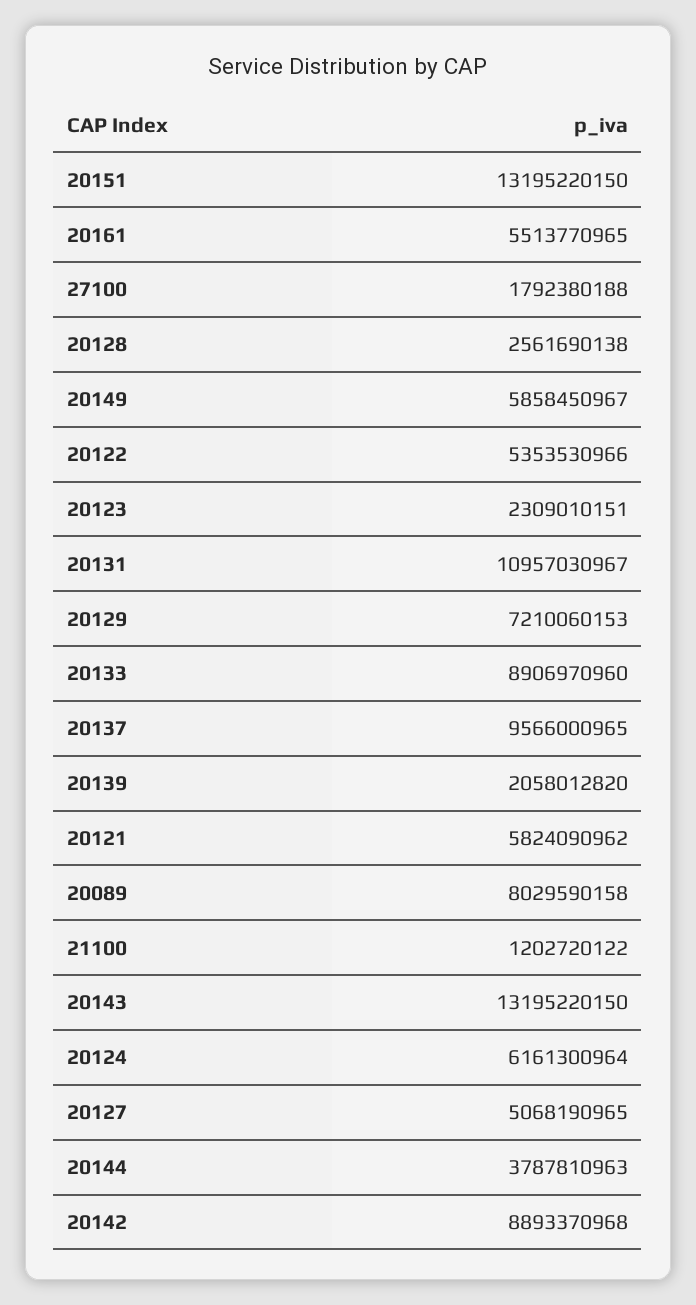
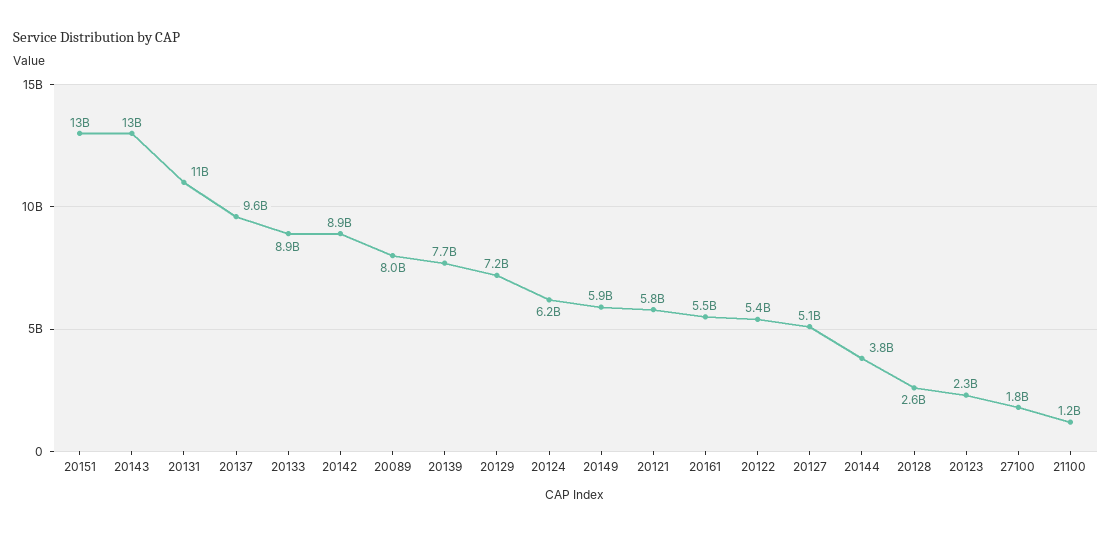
  {
    "20151": 13195220150,
    "20161": 5513770965,
    "27100": 1792380188,
    "20128": 2561690138,
    "20149": 5858450967,
    "20122": 5353530966,
    "20123": 2309010151,
    "20131": 10957030967,
    "20129": 7210060153,
    "20133": 8906970960,
    "20137": 9566000965,
-   "20139": 2058012820,
+   "20139": 7700000000,
    "20121": 5824090962,
    "20089": 8029590158,
    "21100": 1202720122,
    "20143": 13195220150,
    "20124": 6161300964,
    "20127": 5068190965,
    "20144": 3787810963,
    "20142": 8893370968
  }

